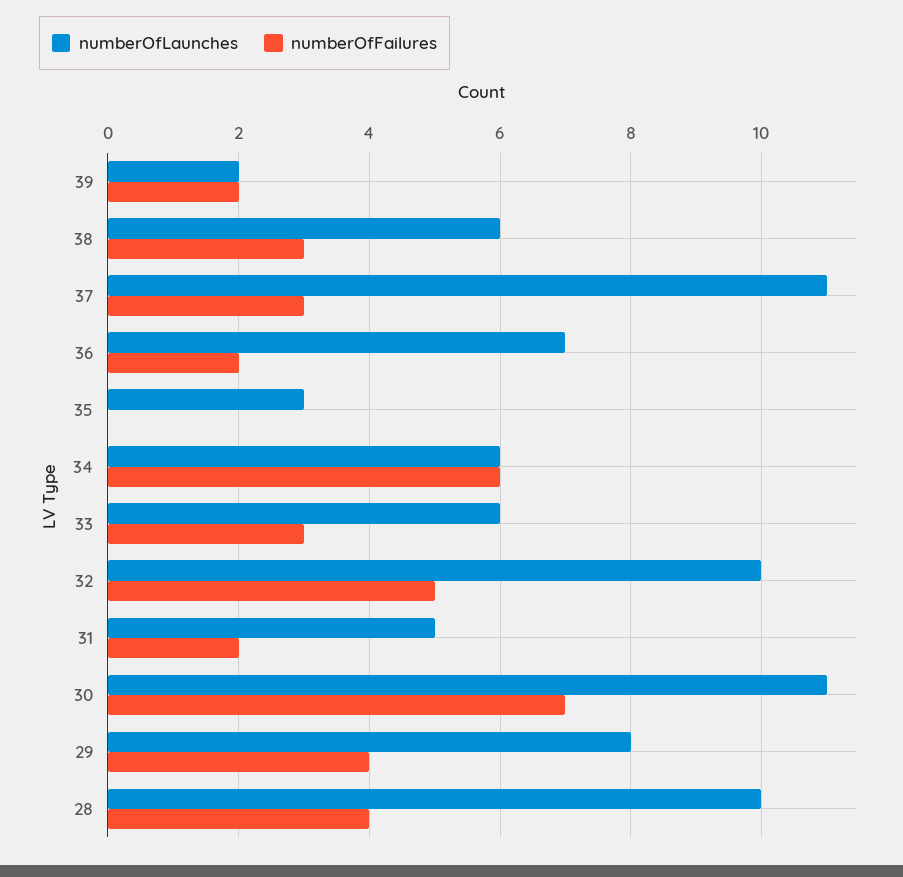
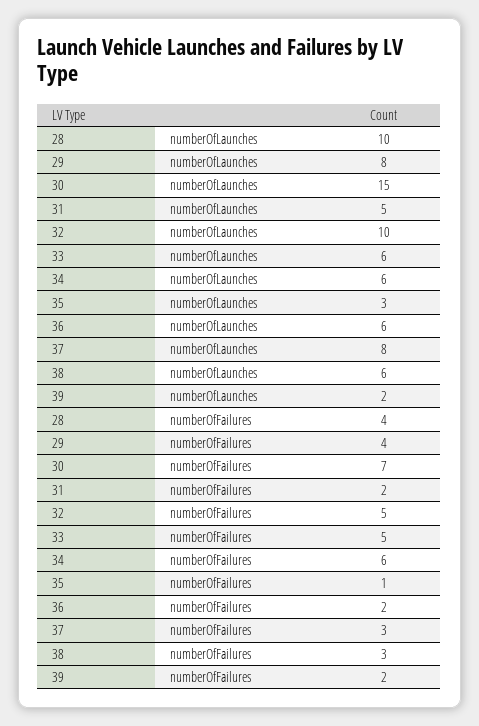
  {
    "numberOfLaunches": {
      "39": 2,
      "38": 6,
-     "37": 11,
+     "37": 8,
-     "36": 7,
+     "36": 6,
      "35": 3,
      "34": 6,
      "33": 6,
      "32": 10,
      "31": 5,
-     "30": 11,
+     "30": 15,
      "29": 8,
      "28": 10
    },
    "numberOfFailures": {
      "39": 2,
      "38": 3,
      "37": 3,
      "36": 2,
-     "35": 0,
+     "35": 1,
      "34": 6,
-     "33": 3,
+     "33": 5,
      "32": 5,
      "31": 2,
      "30": 7,
      "29": 4,
      "28": 4
    }
  }

